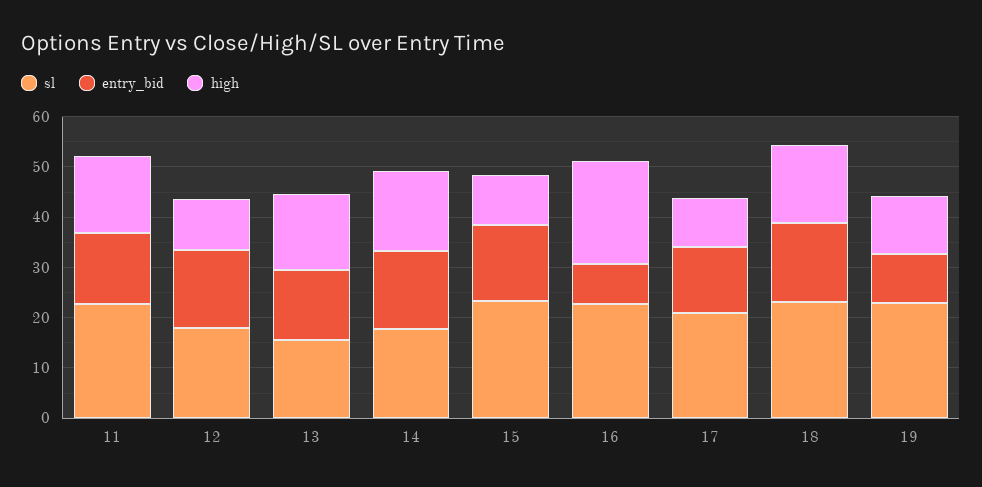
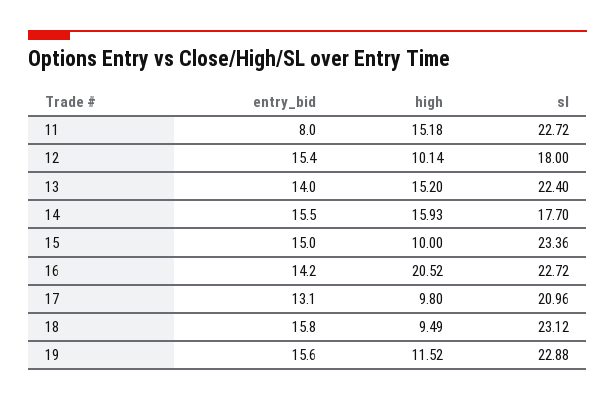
  {
    "sl": {
      "11": 22.72,
      "12": 18,
-     "13": 16,
+     "13": 22.4,
      "14": 17.7,
      "15": 23.36,
      "16": 22.72,
      "17": 20.96,
      "18": 23.12,
      "19": 22.88
    },
    "entry_bid": {
-     "11": 14,
+     "11": 8,
      "12": 15.4,
      "13": 14,
      "14": 15.5,
      "15": 15,
-     "16": 8,
+     "16": 14.2,
      "17": 13.1,
      "18": 15.8,
-     "19": 10
+     "19": 15.6
    },
    "high": {
      "11": 15.18,
      "12": 10.14,
      "13": 15.2,
      "14": 15.93,
      "15": 10,
      "16": 20.52,
      "17": 9.8,
-     "18": 16,
+     "18": 9.49,
      "19": 11.52
    }
  }

